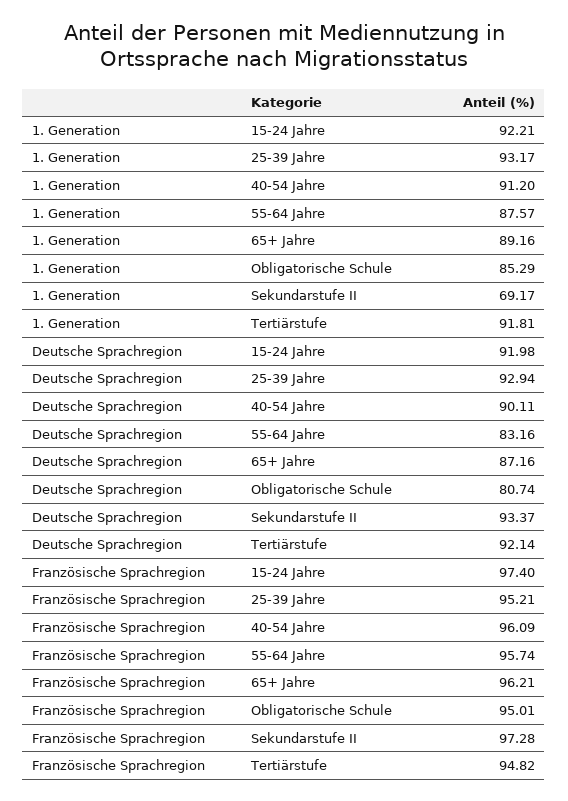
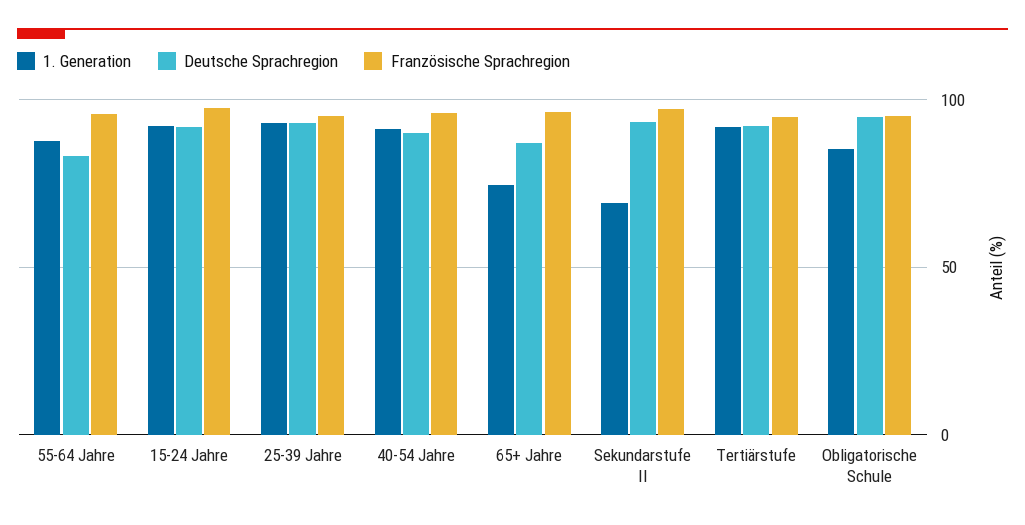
  {
    "1. Generation": {
      "15-24 Jahre": 92.21,
      "25-39 Jahre": 93.17,
      "40-54 Jahre": 91.2,
      "55-64 Jahre": 87.57,
-     "65+ Jahre": 89.16,
+     "65+ Jahre": 75,
      "Obligatorische Schule": 85.29,
      "Sekundarstufe II": 69.17,
      "Tertiärstufe": 91.81
    },
    "Deutsche Sprachregion": {
      "15-24 Jahre": 91.98,
      "25-39 Jahre": 92.94,
      "40-54 Jahre": 90.11,
      "55-64 Jahre": 83.16,
      "65+ Jahre": 87.16,
-     "Obligatorische Schule": 80.74,
+     "Obligatorische Schule": 95,
      "Sekundarstufe II": 93.37,
      "Tertiärstufe": 92.14
    },
    "Französische Sprachregion": {
      "15-24 Jahre": 97.4,
      "25-39 Jahre": 95.21,
      "40-54 Jahre": 96.09,
      "55-64 Jahre": 95.74,
      "65+ Jahre": 96.21,
      "Obligatorische Schule": 95.01,
      "Sekundarstufe II": 97.28,
      "Tertiärstufe": 94.82
    }
  }

